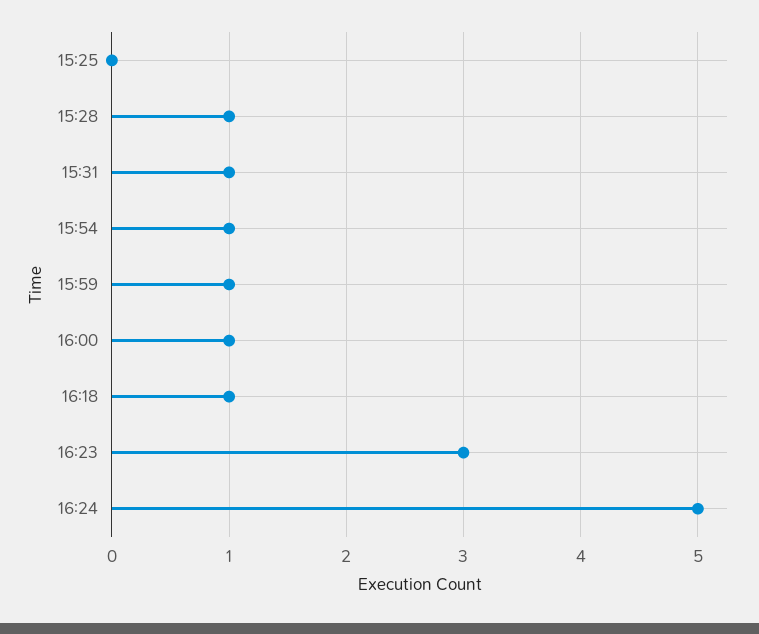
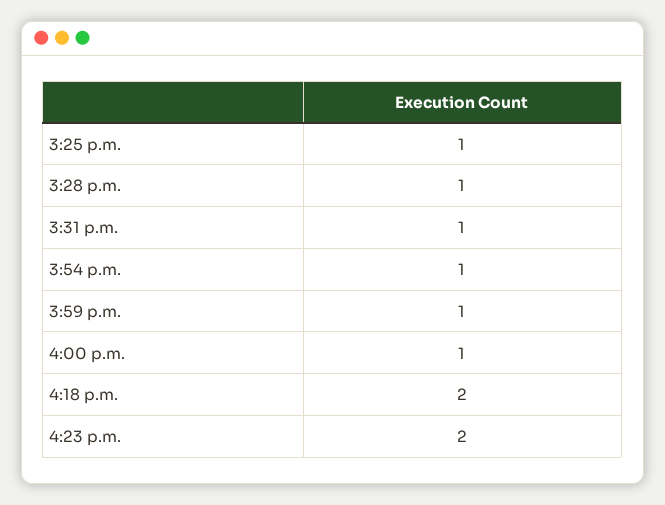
  {
-   "15:25": 0,
+   "15:25": 1,
    "15:28": 1,
    "15:31": 1,
    "15:54": 1,
    "15:59": 1,
    "16:00": 1,
-   "16:18": 1,
+   "16:18": 2,
-   "16:23": 3,
+   "16:23": 2
-   "16:24": 5
  }

